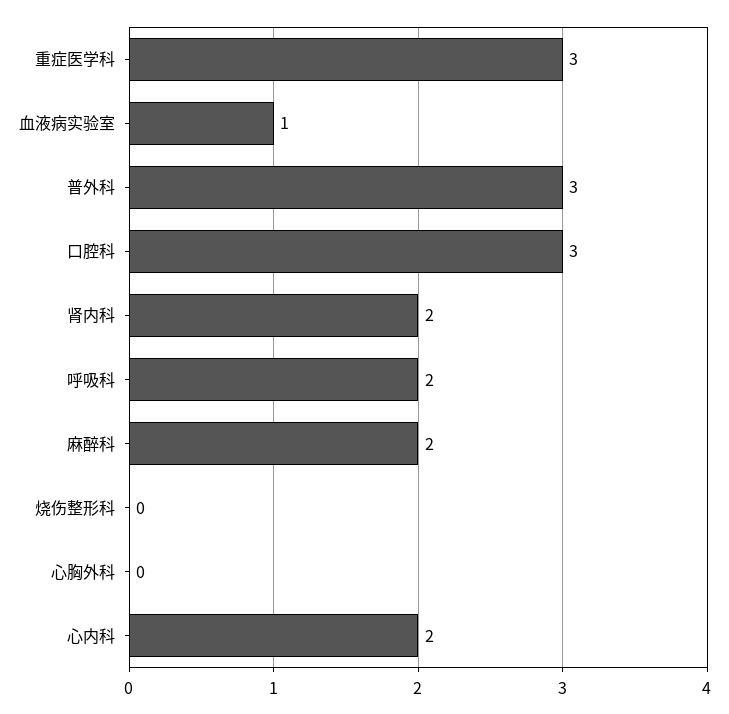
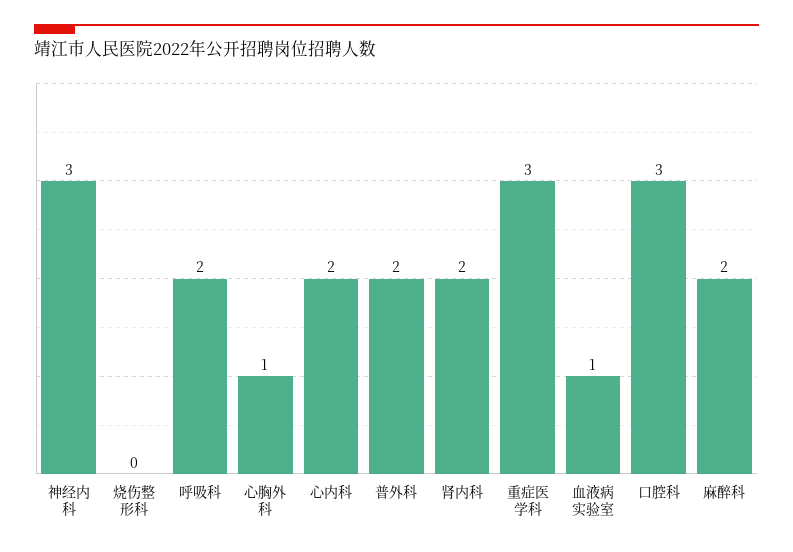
  {
    "重症医学科": 3,
    "血液病实验室": 1,
-   "普外科": 3,
+   "普外科": 2,
    "口腔科": 3,
    "肾内科": 2,
    "呼吸科": 2,
    "麻醉科": 2,
    "烧伤整形科": 0,
-   "心胸外科": 0,
+   "心胸外科": 1,
-   "心内科": 2
+   "心内科": 2,
+   "神经内科": 3
  }

